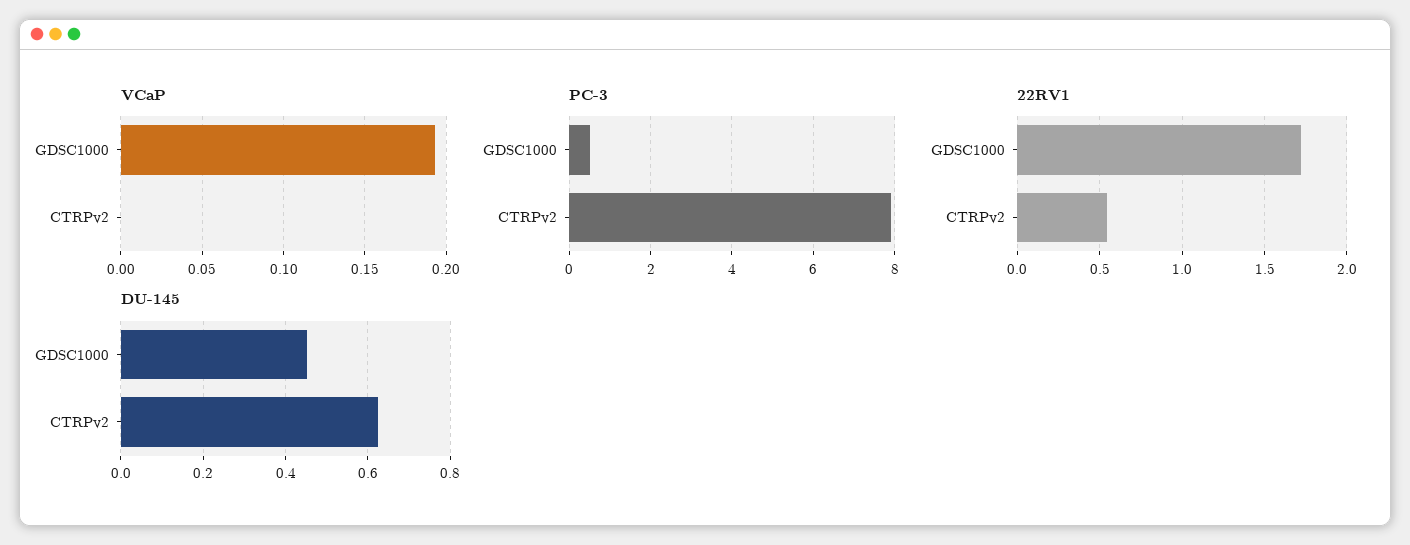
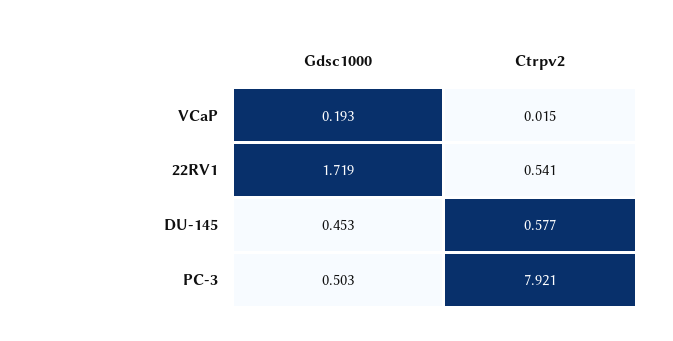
  {
    "VCaP": {
      "GDSC1000": 0.193,
-     "CTRPv2": 0
+     "CTRPv2": 0.015
    },
    "PC-3": {
      "GDSC1000": 0.503,
      "CTRPv2": 7.921
    },
    "22RV1": {
      "GDSC1000": 1.719,
      "CTRPv2": 0.541
    },
    "DU-145": {
      "GDSC1000": 0.453,
-     "CTRPv2": 0.62
+     "CTRPv2": 0.577
    }
  }

